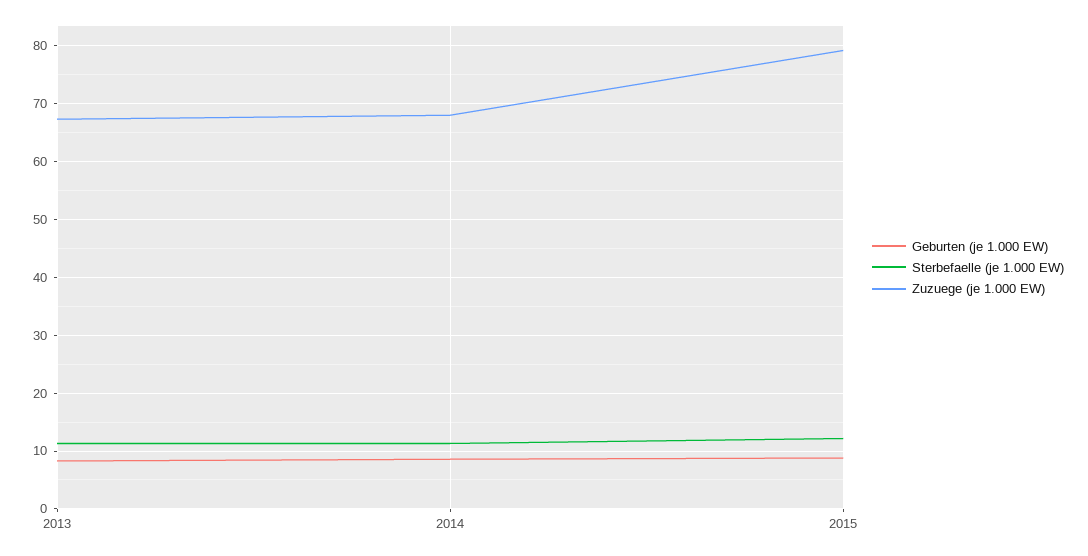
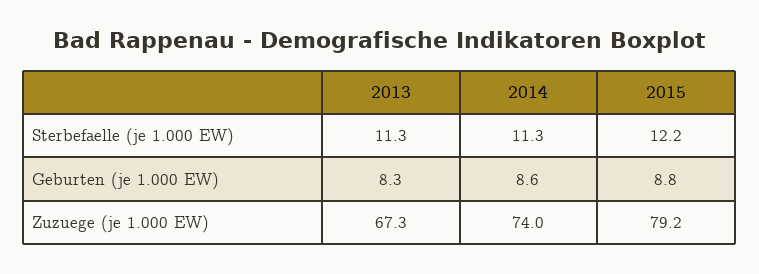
  {
    "Geburten (je 1.000 EW)": {
      "2013": 8.3,
      "2014": 8.6,
      "2015": 8.8
    },
    "Sterbefaelle (je 1.000 EW)": {
      "2013": 11.3,
      "2014": 11.3,
      "2015": 12.2
    },
    "Zuzuege (je 1.000 EW)": {
      "2013": 67.3,
-     "2014": 68,
+     "2014": 74,
      "2015": 79.2
    }
  }

